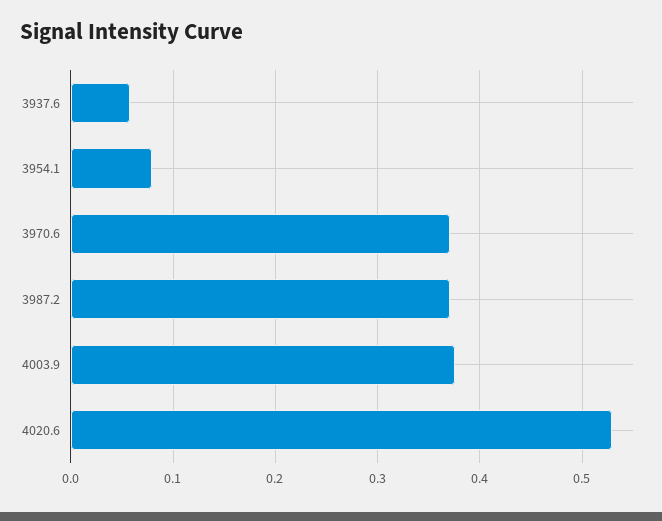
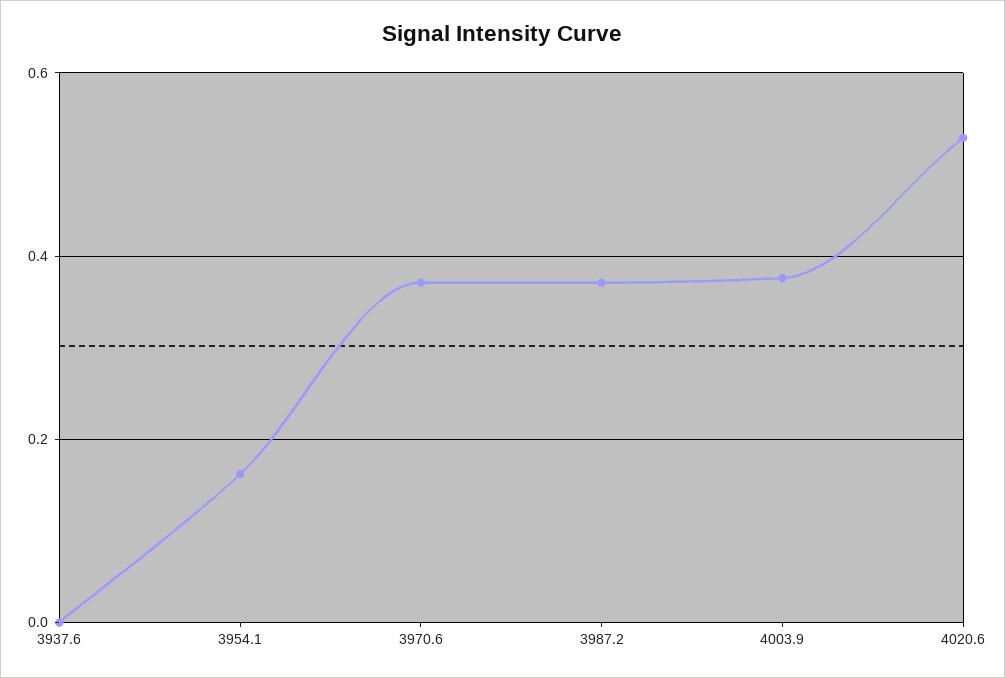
  {
-   "3937.6": 0.06,
+   "3937.6": 0,
-   "3954.1": 0.08,
+   "3954.1": 0.16,
    "3970.6": 0.37,
    "3987.2": 0.37,
    "4003.9": 0.38,
    "4020.6": 0.53
  }

